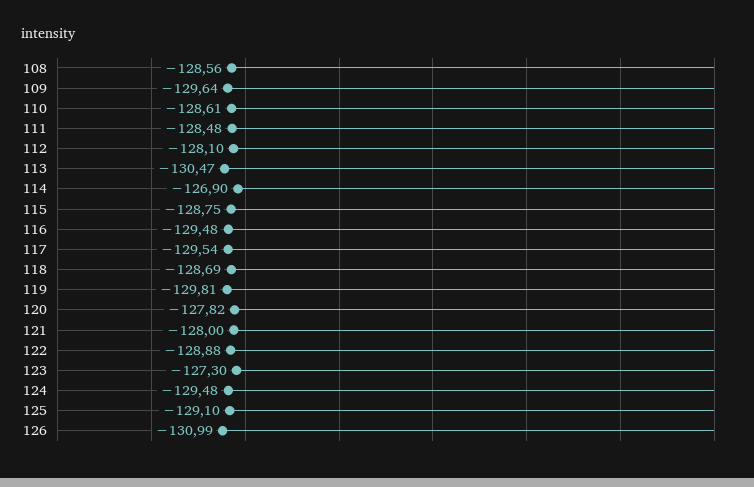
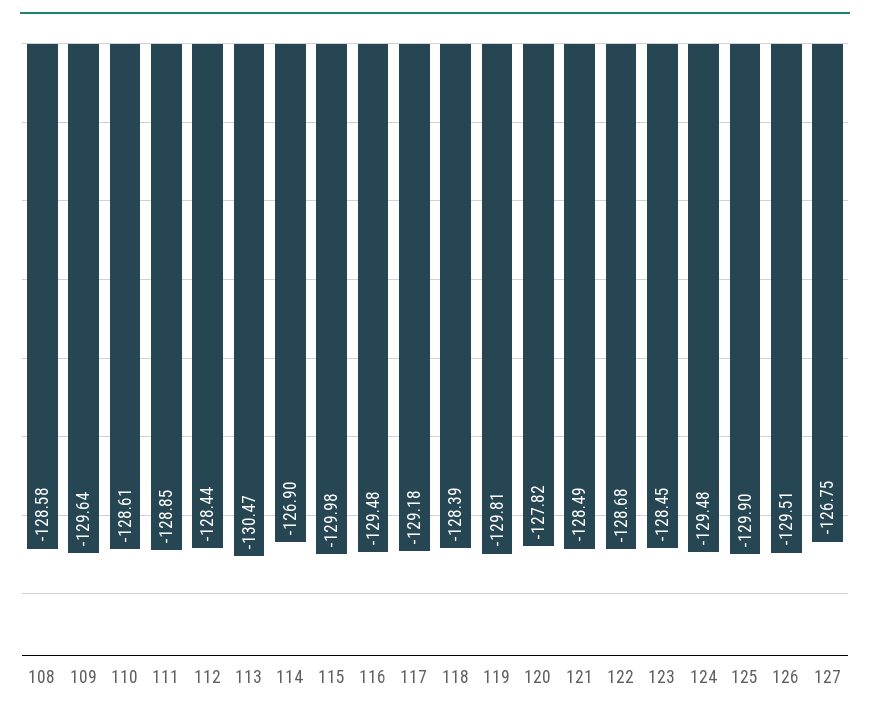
  {
-   "108": -128.56,
+   "108": -128.58,
    "109": -129.64,
    "110": -128.61,
-   "111": -128.48,
+   "111": -128.85,
-   "112": -128.1,
+   "112": -128.44,
    "113": -130.47,
    "114": -126.9,
-   "115": -128.75,
+   "115": -129.98,
    "116": -129.48,
-   "117": -129.54,
+   "117": -129.18,
-   "118": -128.69,
+   "118": -128.39,
    "119": -129.81,
    "120": -127.82,
-   "121": -128,
+   "121": -128.49,
-   "122": -128.88,
+   "122": -128.68,
-   "123": -127.3,
+   "123": -128.45,
    "124": -129.48,
-   "125": -129.1,
+   "125": -129.9,
-   "126": -130.99
+   "126": -129.51,
+   "127": -126.75
  }

